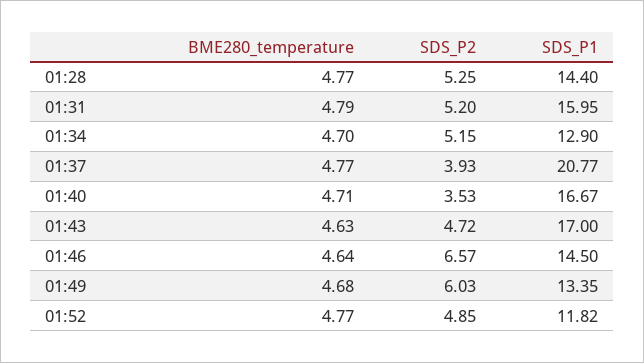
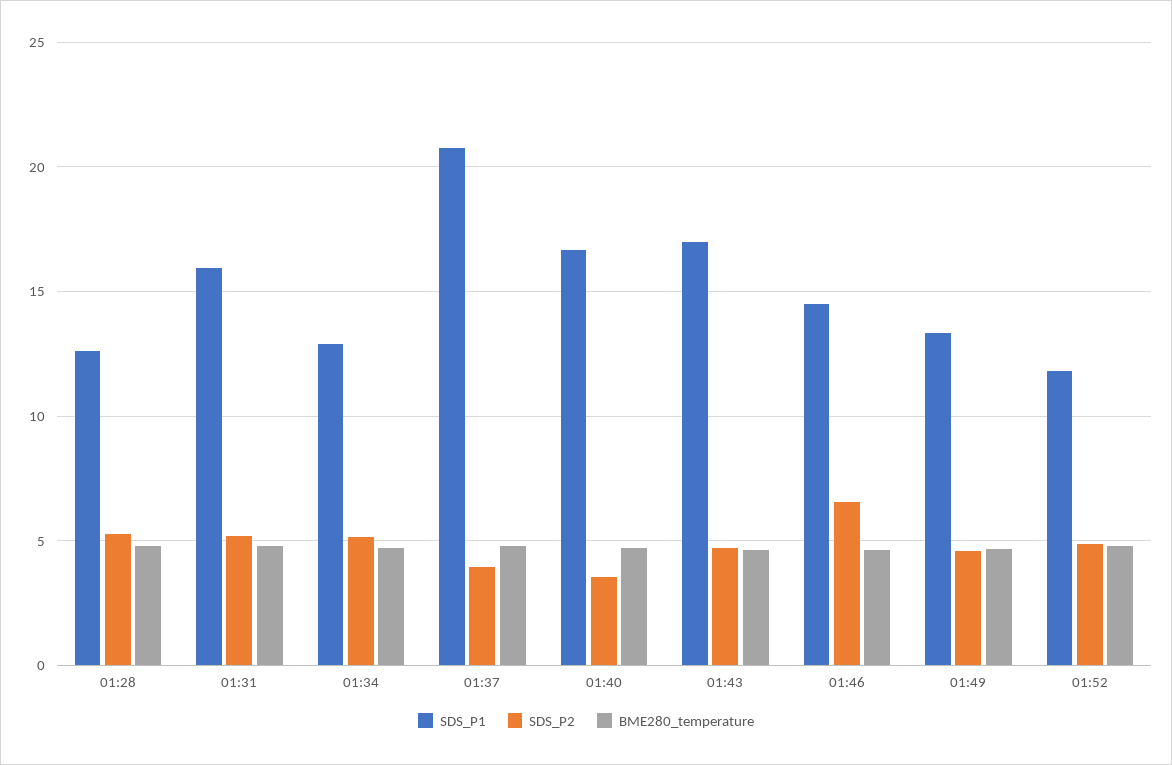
  {
    "BME280_temperature": {
      "01:28": 4.77,
      "01:31": 4.79,
      "01:34": 4.7,
      "01:37": 4.77,
      "01:40": 4.71,
      "01:43": 4.63,
      "01:46": 4.64,
      "01:49": 4.68,
      "01:52": 4.77
    },
    "SDS_P2": {
      "01:28": 5.25,
      "01:31": 5.2,
      "01:34": 5.15,
      "01:37": 3.93,
      "01:40": 3.53,
      "01:43": 4.72,
      "01:46": 6.57,
-     "01:49": 6.03,
+     "01:49": 4.5,
      "01:52": 4.85
    },
    "SDS_P1": {
-     "01:28": 14.4,
+     "01:28": 12.5,
      "01:31": 15.95,
      "01:34": 12.9,
      "01:37": 20.77,
      "01:40": 16.67,
      "01:43": 17,
      "01:46": 14.5,
      "01:49": 13.35,
      "01:52": 11.82
    }
  }

